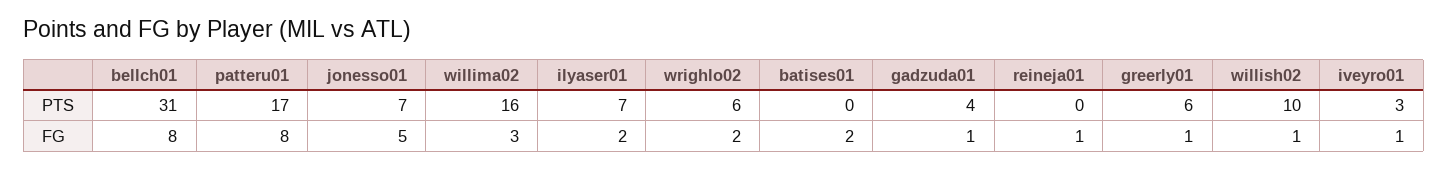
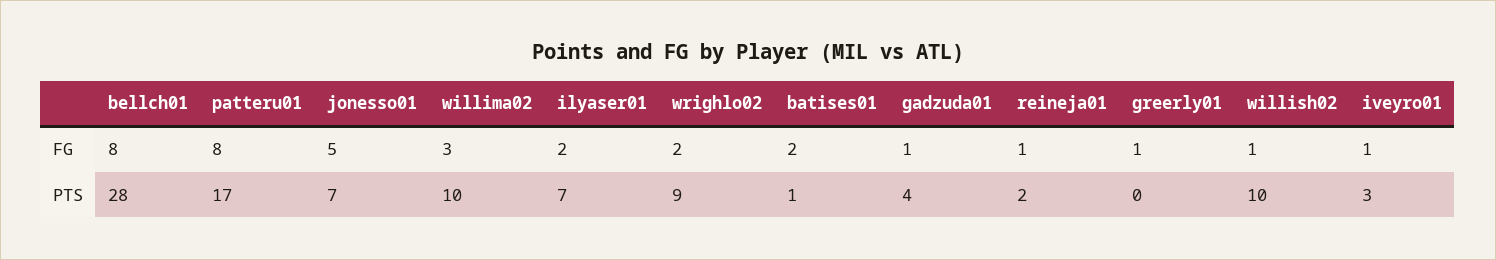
  {
    "bellch01": {
-     "PTS": 31,
+     "PTS": 28,
      "FG": 8
    },
    "patteru01": {
      "PTS": 17,
      "FG": 8
    },
    "jonesso01": {
      "PTS": 7,
      "FG": 5
    },
    "willima02": {
-     "PTS": 16,
+     "PTS": 10,
      "FG": 3
    },
    "ilyaser01": {
      "PTS": 7,
      "FG": 2
    },
    "wrighlo02": {
-     "PTS": 6,
+     "PTS": 9,
      "FG": 2
    },
    "batises01": {
-     "PTS": 0,
+     "PTS": 1,
      "FG": 2
    },
    "gadzuda01": {
      "PTS": 4,
      "FG": 1
    },
    "reineja01": {
-     "PTS": 0,
+     "PTS": 2,
      "FG": 1
    },
    "greerly01": {
-     "PTS": 6,
+     "PTS": 0,
      "FG": 1
    },
    "willish02": {
      "PTS": 10,
      "FG": 1
    },
    "iveyro01": {
      "PTS": 3,
      "FG": 1
    }
  }

